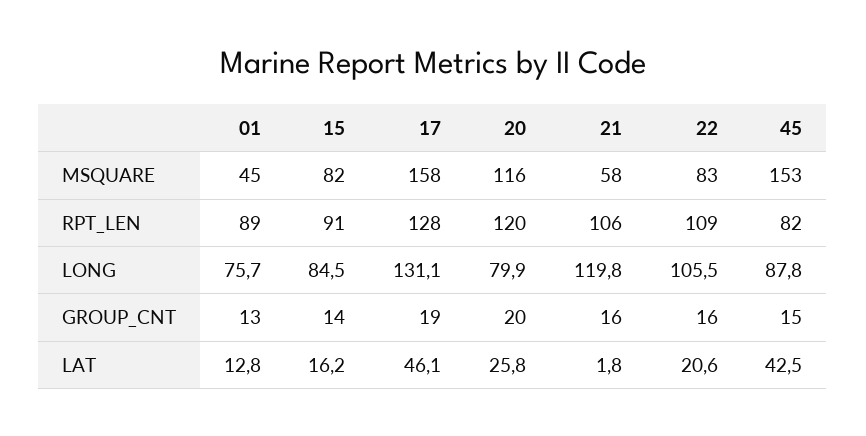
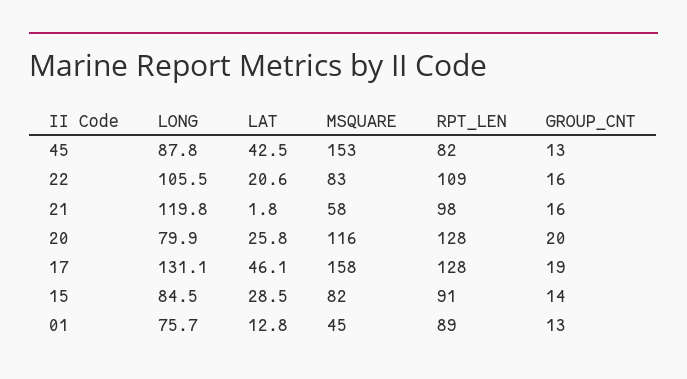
  {
    "01": {
      "MSQUARE": 45,
      "RPT_LEN": 89,
      "LONG": 75.7,
      "GROUP_CNT": 13,
      "LAT": 12.8
    },
    "15": {
      "MSQUARE": 82,
      "RPT_LEN": 91,
      "LONG": 84.5,
      "GROUP_CNT": 14,
-     "LAT": 16.2
+     "LAT": 28.5
    },
    "17": {
      "MSQUARE": 158,
      "RPT_LEN": 128,
      "LONG": 131.1,
      "GROUP_CNT": 19,
      "LAT": 46.1
    },
    "20": {
      "MSQUARE": 116,
-     "RPT_LEN": 120,
+     "RPT_LEN": 128,
      "LONG": 79.9,
      "GROUP_CNT": 20,
      "LAT": 25.8
    },
    "21": {
      "MSQUARE": 58,
-     "RPT_LEN": 106,
+     "RPT_LEN": 98,
      "LONG": 119.8,
      "GROUP_CNT": 16,
      "LAT": 1.8
    },
    "22": {
      "MSQUARE": 83,
      "RPT_LEN": 109,
      "LONG": 105.5,
      "GROUP_CNT": 16,
      "LAT": 20.6
    },
    "45": {
      "MSQUARE": 153,
      "RPT_LEN": 82,
      "LONG": 87.8,
-     "GROUP_CNT": 15,
+     "GROUP_CNT": 13,
      "LAT": 42.5
    }
  }

